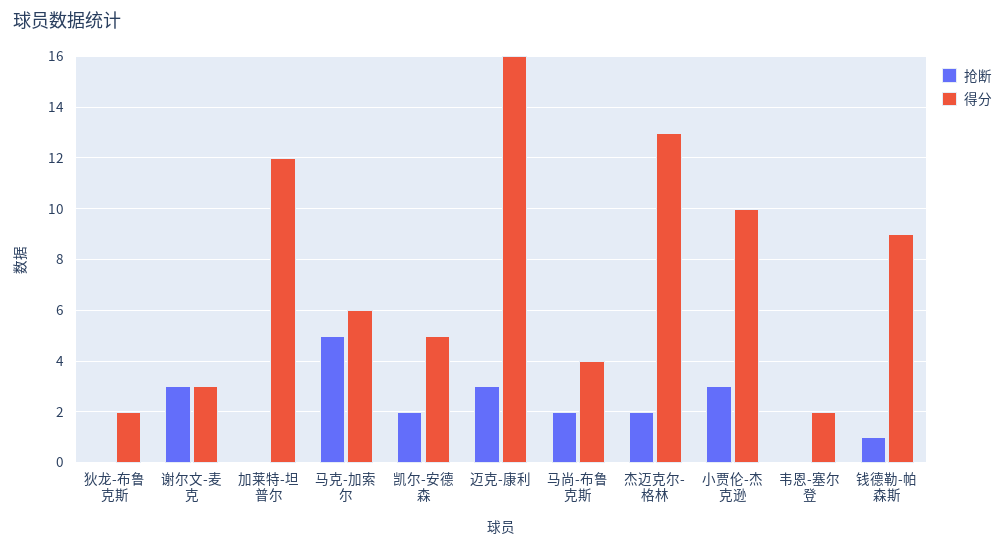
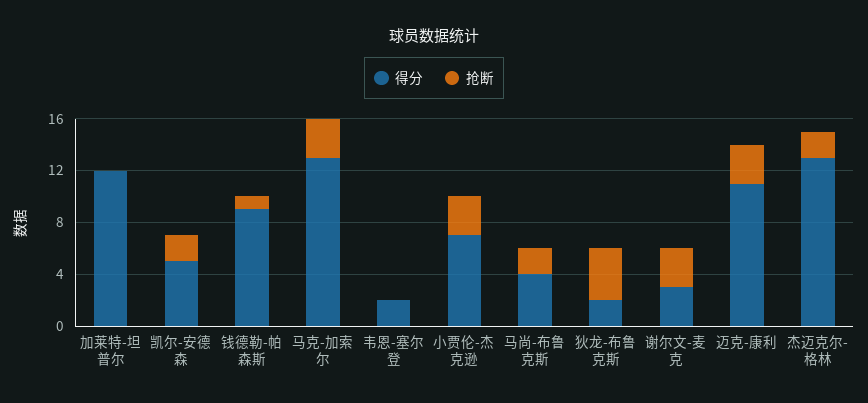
  {
    "抢断": {
-     "狄龙-布鲁克斯": 0,
+     "狄龙-布鲁克斯": 4,
      "谢尔文-麦克": 3,
      "加莱特-坦普尔": 0,
-     "马克-加索尔": 5,
+     "马克-加索尔": 3,
      "凯尔-安德森": 2,
      "迈克-康利": 3,
      "马尚-布鲁克斯": 2,
      "杰迈克尔-格林": 2,
      "小贾伦-杰克逊": 3,
      "韦恩-塞尔登": 0,
      "钱德勒-帕森斯": 1
    },
    "得分": {
      "狄龙-布鲁克斯": 2,
      "谢尔文-麦克": 3,
      "加莱特-坦普尔": 12,
-     "马克-加索尔": 6,
+     "马克-加索尔": 13,
      "凯尔-安德森": 5,
-     "迈克-康利": 16,
+     "迈克-康利": 11,
      "马尚-布鲁克斯": 4,
      "杰迈克尔-格林": 13,
-     "小贾伦-杰克逊": 10,
+     "小贾伦-杰克逊": 7,
      "韦恩-塞尔登": 2,
      "钱德勒-帕森斯": 9
    }
  }

